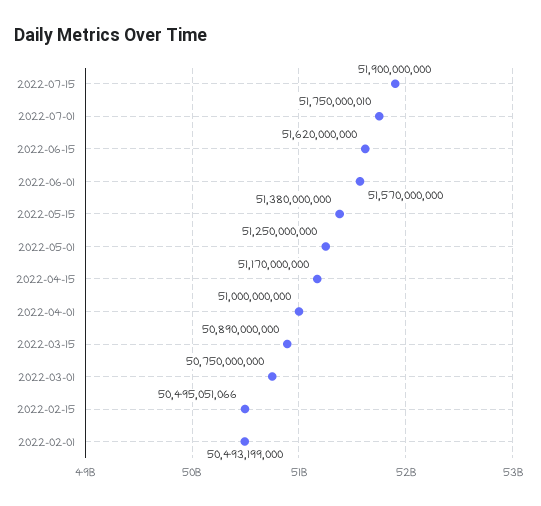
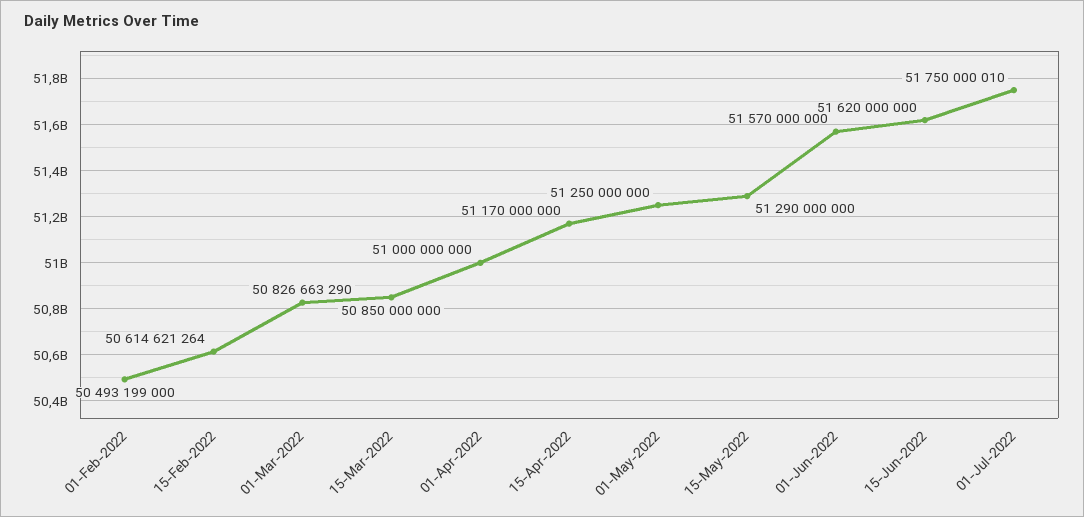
  {
-   "2022-07-15": 51900000000,
    "2022-07-01": 51750000010,
    "2022-06-15": 51620000000,
    "2022-06-01": 51570000000,
-   "2022-05-15": 51380000000,
+   "2022-05-15": 51290000000,
    "2022-05-01": 51250000000,
    "2022-04-15": 51170000000,
    "2022-04-01": 51000000000,
-   "2022-03-15": 50890000000,
+   "2022-03-15": 50850000000,
-   "2022-03-01": 50750000000,
+   "2022-03-01": 50826663290,
-   "2022-02-15": 50495051066,
+   "2022-02-15": 50614621264,
    "2022-02-01": 50493199000
  }

